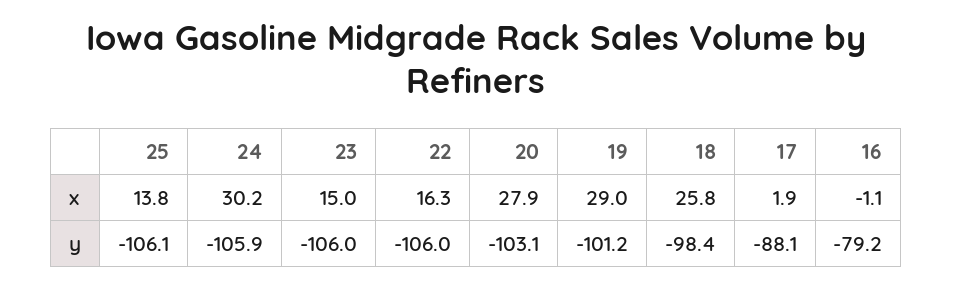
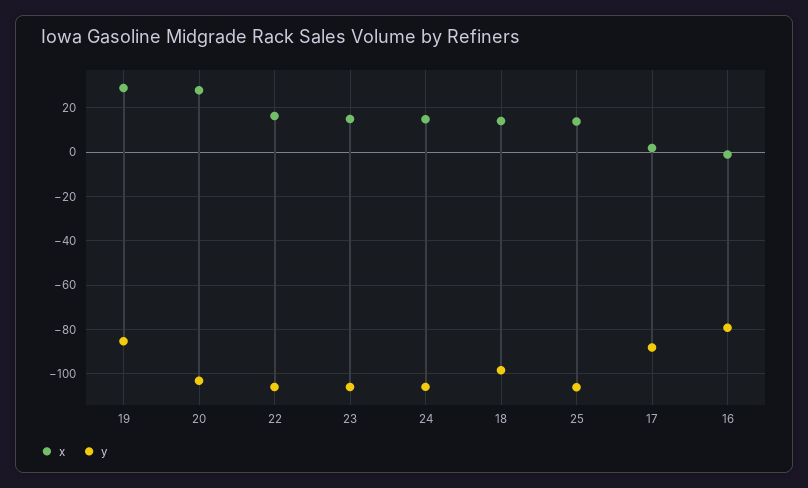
  {
    "x": {
      "25": 13.8,
-     "24": 30.2,
+     "24": 15,
      "23": 15,
      "22": 16.3,
      "20": 27.9,
      "19": 29,
-     "18": 25.8,
+     "18": 15,
      "17": 1.9,
      "16": -1.1
    },
    "y": {
      "25": -106.1,
      "24": -105.9,
      "23": -106,
      "22": -106,
      "20": -103.1,
-     "19": -101.2,
+     "19": -85,
      "18": -98.4,
      "17": -88.1,
      "16": -79.2
    }
  }

